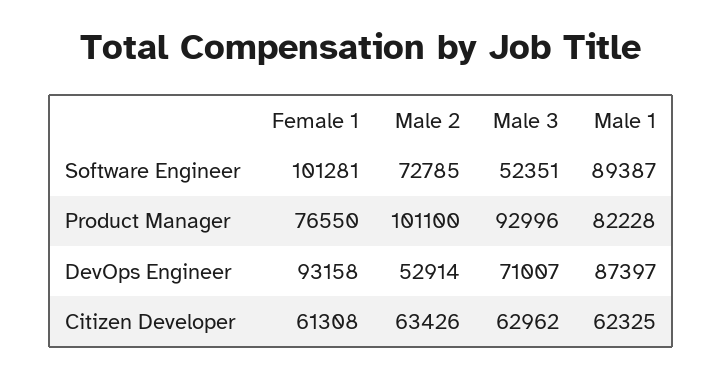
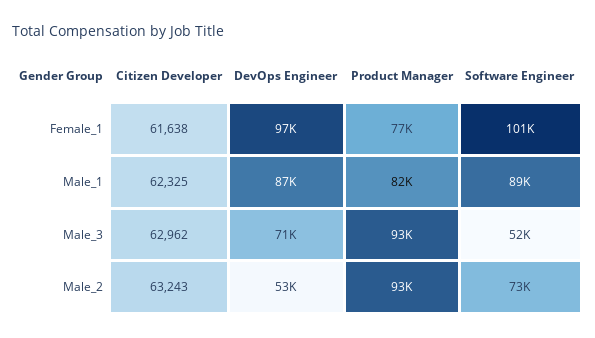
  {
    "Female 1": {
      "Software Engineer": 101281,
      "Product Manager": 76550,
-     "DevOps Engineer": 93158,
+     "DevOps Engineer": 97000,
-     "Citizen Developer": 61308
+     "Citizen Developer": 61638
    },
    "Male 2": {
      "Software Engineer": 72785,
-     "Product Manager": 101100,
+     "Product Manager": 93000,
      "DevOps Engineer": 52914,
-     "Citizen Developer": 63426
+     "Citizen Developer": 63243
    },
    "Male 3": {
      "Software Engineer": 52351,
      "Product Manager": 92996,
      "DevOps Engineer": 71007,
      "Citizen Developer": 62962
    },
    "Male 1": {
      "Software Engineer": 89387,
      "Product Manager": 82228,
      "DevOps Engineer": 87397,
      "Citizen Developer": 62325
    }
  }

